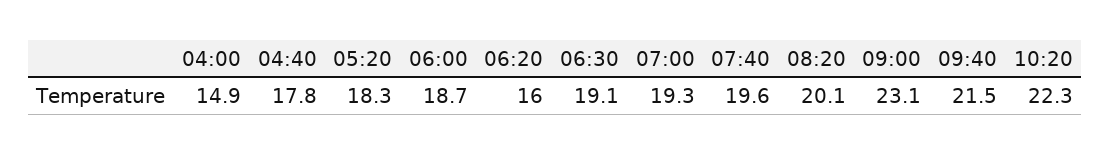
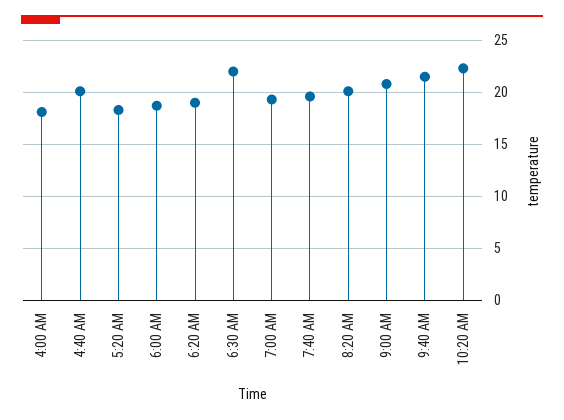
  {
-   "04:00": 14.9,
+   "04:00": 18,
-   "04:40": 17.8,
+   "04:40": 20,
    "05:20": 18.3,
    "06:00": 18.7,
-   "06:20": 16,
+   "06:20": 19,
-   "06:30": 19.1,
+   "06:30": 22,
    "07:00": 19.3,
    "07:40": 19.6,
    "08:20": 20.1,
-   "09:00": 23.1,
+   "09:00": 21,
    "09:40": 21.5,
    "10:20": 22.3
  }

